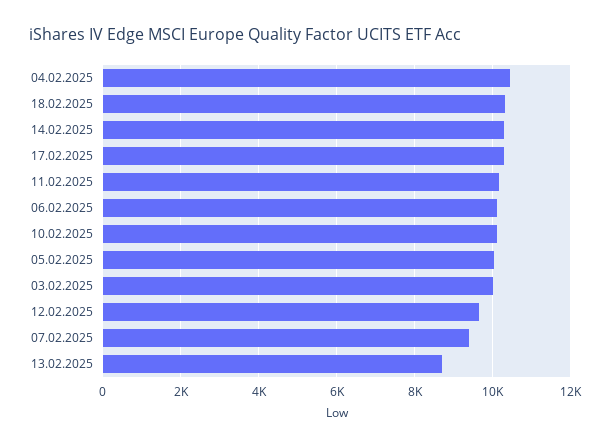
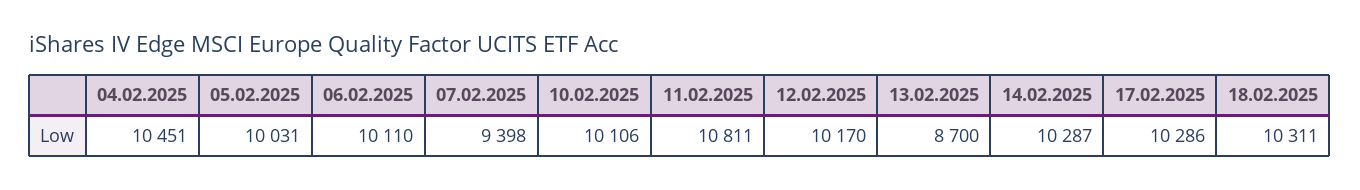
  {
    "04.02.2025": 10451,
    "18.02.2025": 10311,
    "14.02.2025": 10287,
    "17.02.2025": 10286,
-   "11.02.2025": 10200,
+   "11.02.2025": 10811,
    "06.02.2025": 10110,
    "10.02.2025": 10106,
    "05.02.2025": 10031,
-   "03.02.2025": 10000,
-   "12.02.2025": 9600,
+   "12.02.2025": 10170,
    "07.02.2025": 9398,
    "13.02.2025": 8700
  }

